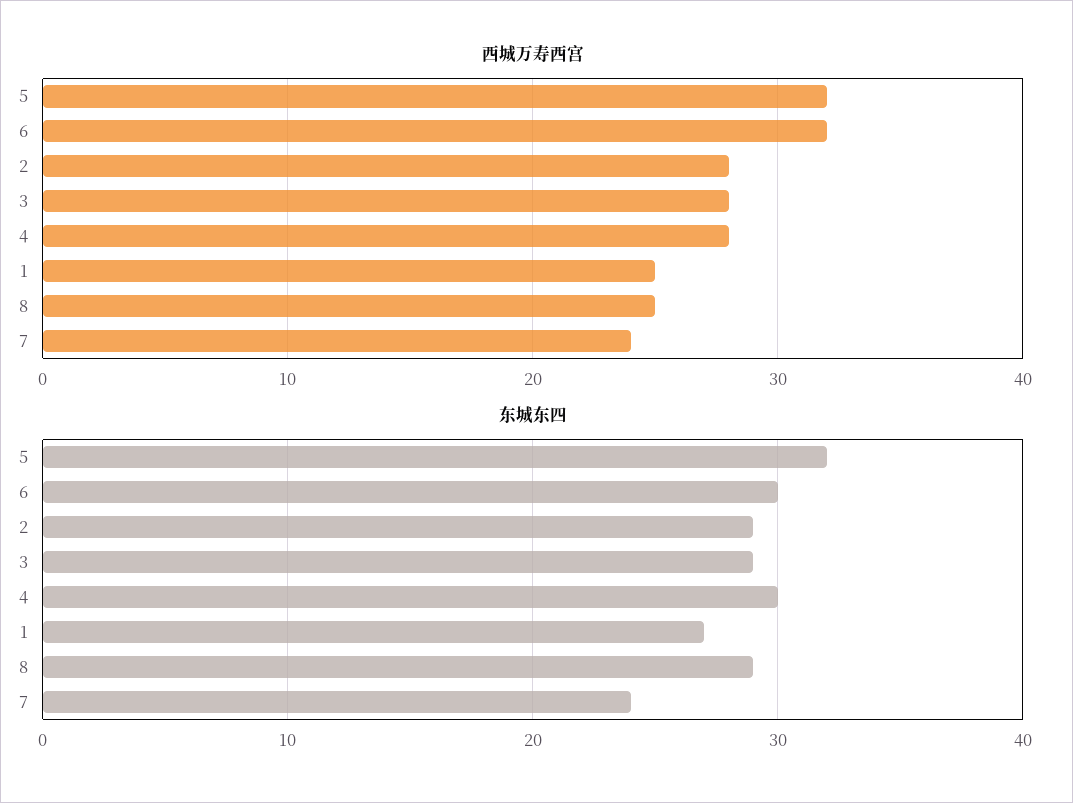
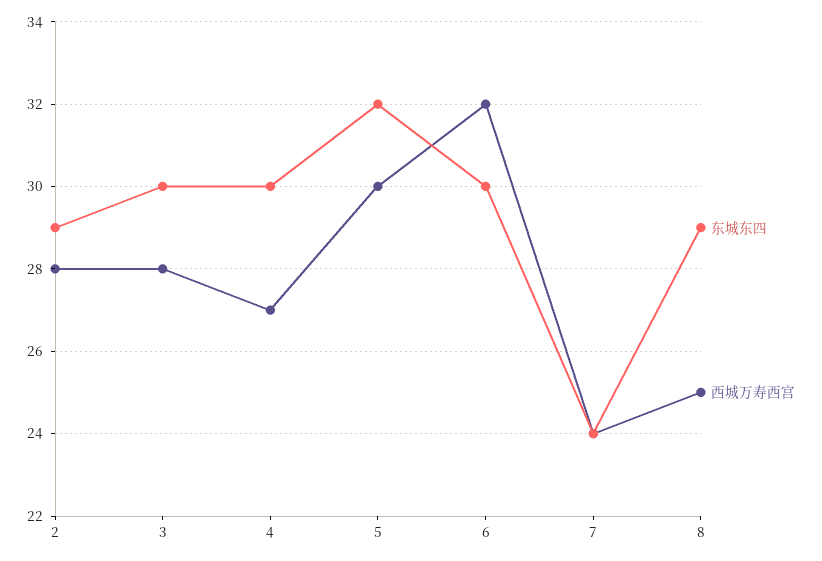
  {
    "西城万寿西宫": {
-     "5": 32,
+     "5": 30,
      "6": 32,
      "2": 28,
      "3": 28,
-     "4": 28,
+     "4": 27,
-     "1": 25,
      "8": 25,
      "7": 24
    },
    "东城东四": {
      "5": 32,
      "6": 30,
      "2": 29,
-     "3": 29,
+     "3": 30,
      "4": 30,
-     "1": 27,
      "8": 29,
      "7": 24
    }
  }

